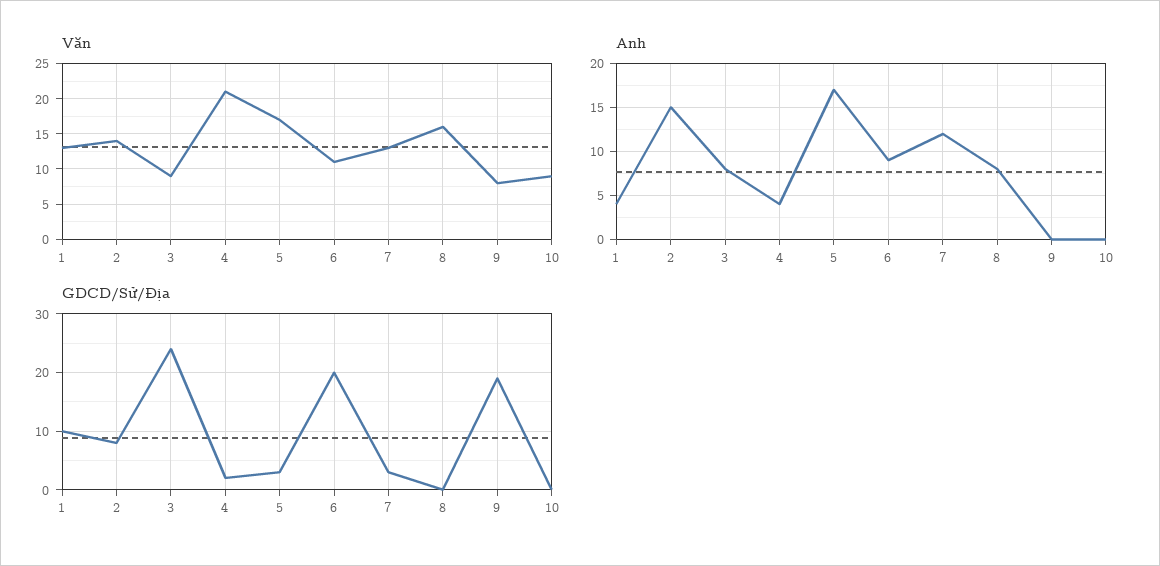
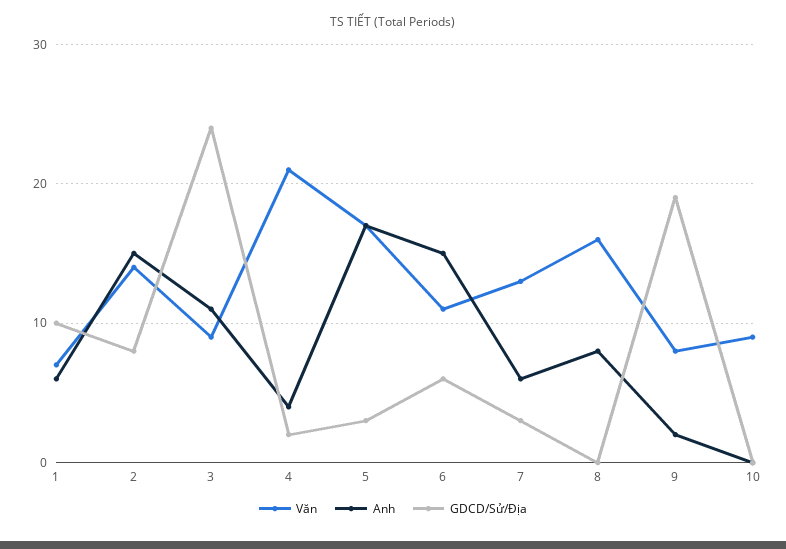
  {
    "Văn": {
-     "1": 13,
+     "1": 7,
      "2": 14,
      "3": 9,
      "4": 21,
      "5": 17,
      "6": 11,
      "7": 13,
      "8": 16,
      "9": 8,
      "10": 9
    },
    "Anh": {
-     "1": 4,
+     "1": 6,
      "2": 15,
-     "3": 8,
+     "3": 11,
      "4": 4,
      "5": 17,
-     "6": 9,
+     "6": 15,
-     "7": 12,
+     "7": 6,
      "8": 8,
-     "9": 0,
+     "9": 2,
      "10": 0
    },
    "GDCD/Sử/Địa": {
      "1": 10,
      "2": 8,
      "3": 24,
      "4": 2,
      "5": 3,
-     "6": 20,
+     "6": 6,
      "7": 3,
      "8": 0,
      "9": 19,
      "10": 0
    }
  }

